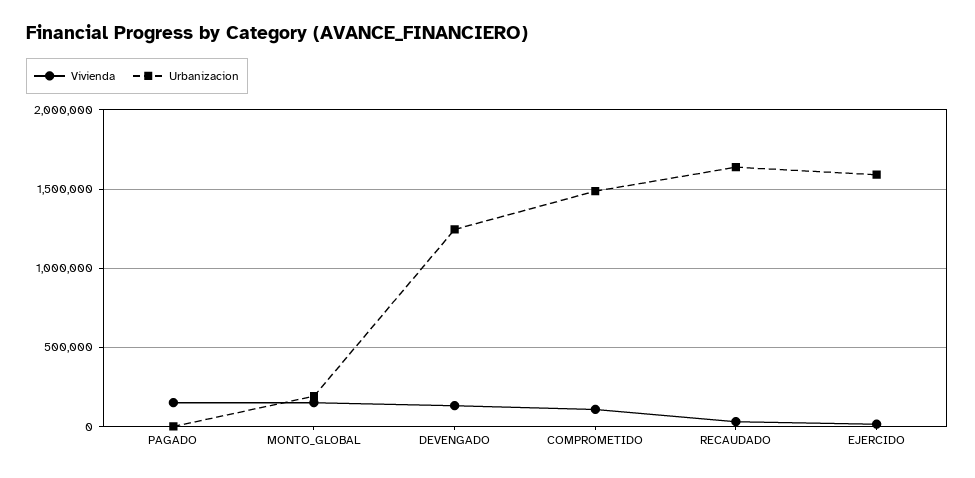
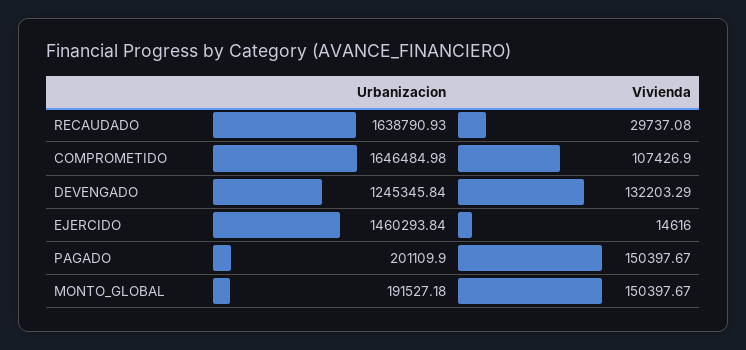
  {
    "Vivienda": {
      "PAGADO": 150397.67,
      "MONTO_GLOBAL": 150397.67,
      "DEVENGADO": 132203.29,
      "COMPROMETIDO": 107426.9,
      "RECAUDADO": 29737.08,
      "EJERCIDO": 14616
    },
    "Urbanizacion": {
-     "PAGADO": 0,
+     "PAGADO": 201109.9,
      "MONTO_GLOBAL": 191527.18,
      "DEVENGADO": 1245345.84,
-     "COMPROMETIDO": 1500000,
+     "COMPROMETIDO": 1646484.98,
      "RECAUDADO": 1638790.93,
-     "EJERCIDO": 1600000
+     "EJERCIDO": 1460293.84
    }
  }

